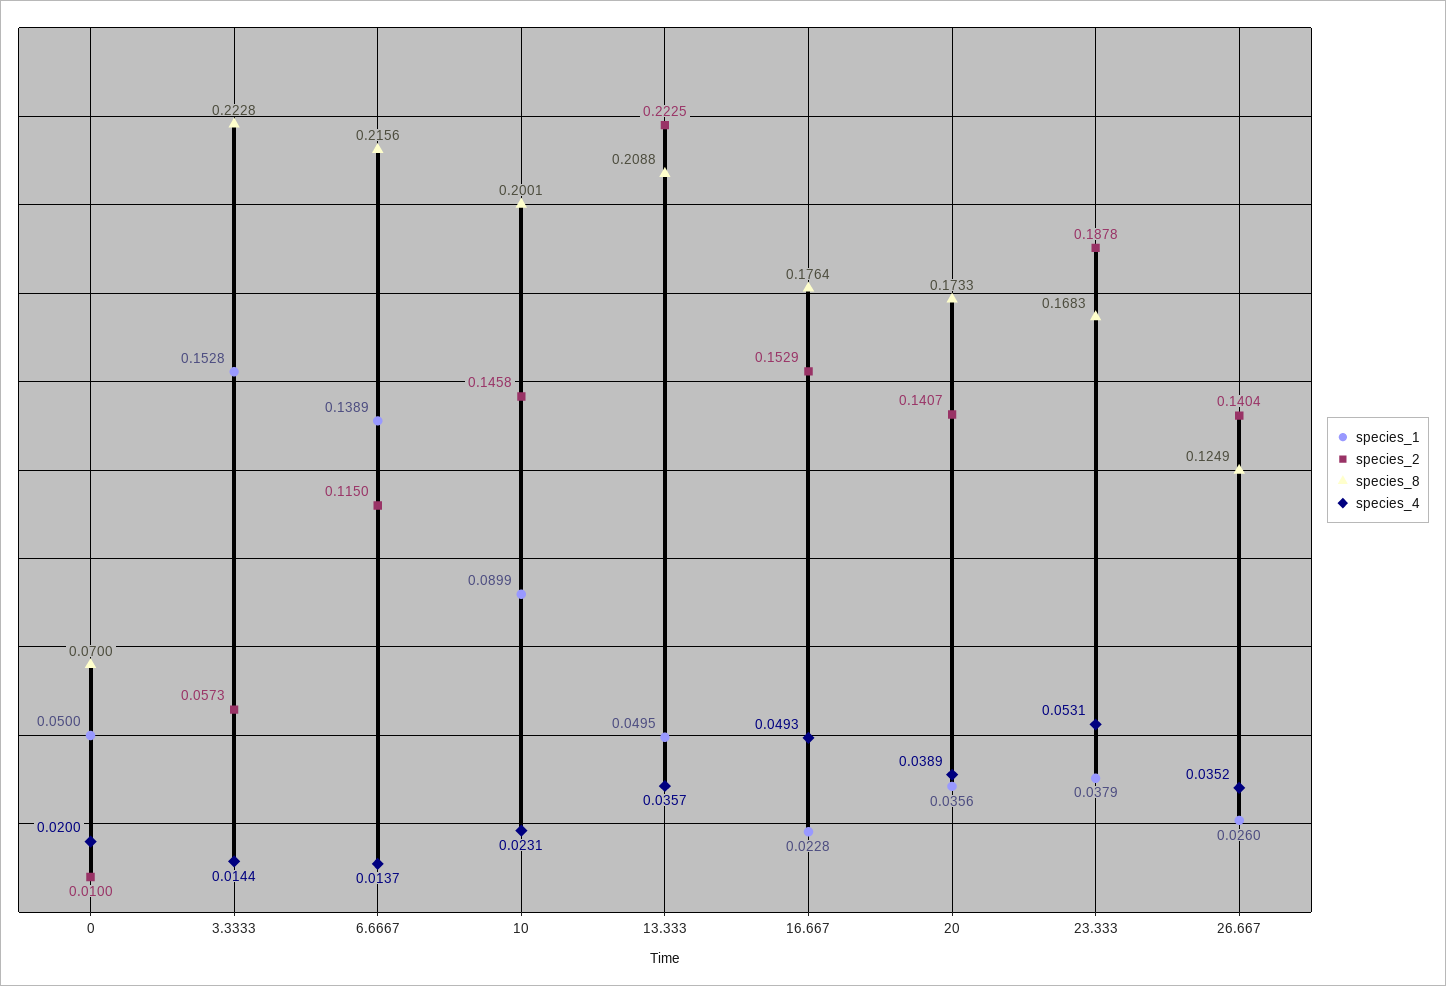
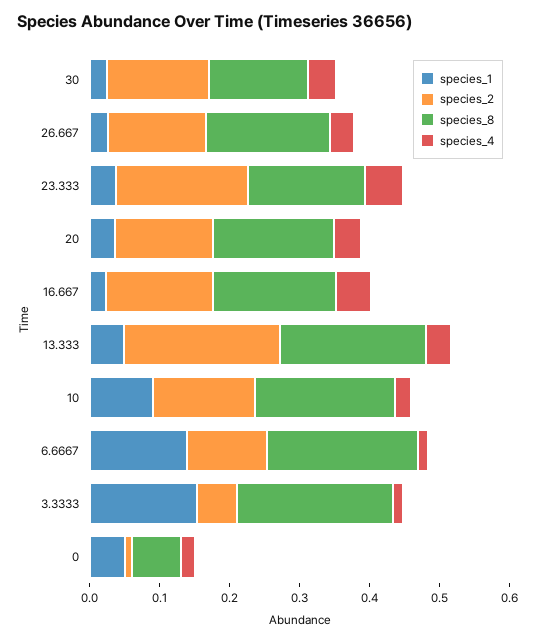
  {
    "species_1": {
      "0": 0.05,
      "3.3333": 0.1528,
      "6.6667": 0.1389,
      "10": 0.0899,
      "13.333": 0.0495,
      "16.667": 0.0228,
      "20": 0.0356,
      "23.333": 0.0379,
-     "26.667": 0.026
+     "26.667": 0.026,
+     "30": 0.02
    },
    "species_2": {
      "0": 0.01,
      "3.3333": 0.0573,
      "6.6667": 0.115,
      "10": 0.1458,
      "13.333": 0.2225,
      "16.667": 0.1529,
      "20": 0.1407,
      "23.333": 0.1878,
-     "26.667": 0.1404
+     "26.667": 0.1404,
+     "30": 0.14
    },
    "species_8": {
      "0": 0.07,
      "3.3333": 0.2228,
      "6.6667": 0.2156,
      "10": 0.2001,
      "13.333": 0.2088,
      "16.667": 0.1764,
      "20": 0.1733,
      "23.333": 0.1683,
-     "26.667": 0.1249
+     "26.667": 0.18,
+     "30": 0.14
    },
    "species_4": {
      "0": 0.02,
      "3.3333": 0.0144,
      "6.6667": 0.0137,
      "10": 0.0231,
      "13.333": 0.0357,
      "16.667": 0.0493,
      "20": 0.0389,
      "23.333": 0.0531,
-     "26.667": 0.0352
+     "26.667": 0.0352,
+     "30": 0.04
    }
  }

